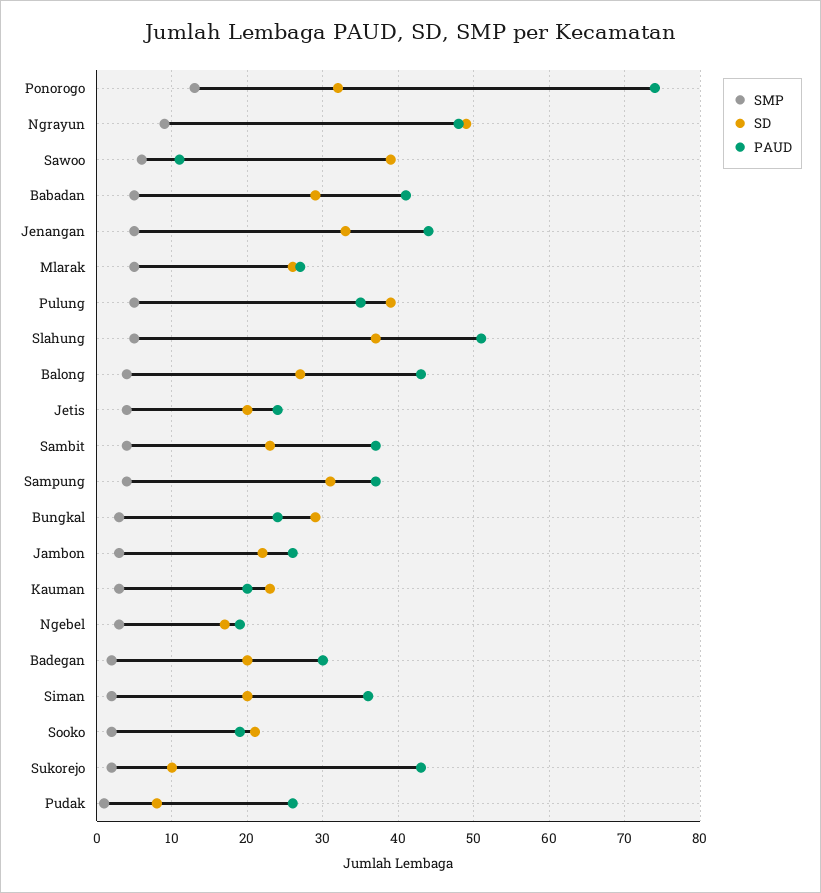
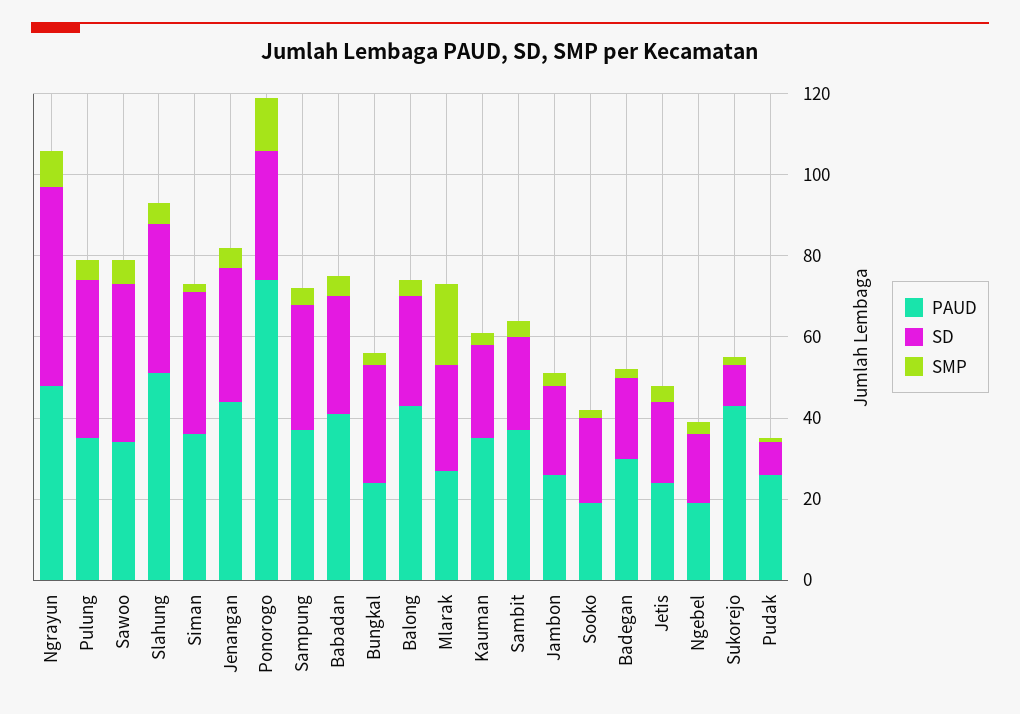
  {
    "SMP": {
      "Ponorogo": 13,
      "Ngrayun": 9,
      "Sawoo": 6,
      "Babadan": 5,
      "Jenangan": 5,
-     "Mlarak": 5,
+     "Mlarak": 20,
      "Pulung": 5,
      "Slahung": 5,
      "Balong": 4,
      "Jetis": 4,
      "Sambit": 4,
      "Sampung": 4,
      "Bungkal": 3,
      "Jambon": 3,
      "Kauman": 3,
      "Ngebel": 3,
      "Badegan": 2,
      "Siman": 2,
      "Sooko": 2,
      "Sukorejo": 2,
      "Pudak": 1
    },
    "SD": {
      "Ponorogo": 32,
      "Ngrayun": 49,
      "Sawoo": 39,
      "Babadan": 29,
      "Jenangan": 33,
      "Mlarak": 26,
      "Pulung": 39,
      "Slahung": 37,
      "Balong": 27,
      "Jetis": 20,
      "Sambit": 23,
      "Sampung": 31,
      "Bungkal": 29,
      "Jambon": 22,
      "Kauman": 23,
      "Ngebel": 17,
      "Badegan": 20,
-     "Siman": 20,
+     "Siman": 35,
      "Sooko": 21,
      "Sukorejo": 10,
      "Pudak": 8
    },
    "PAUD": {
      "Ponorogo": 74,
      "Ngrayun": 48,
-     "Sawoo": 11,
+     "Sawoo": 35,
      "Babadan": 41,
      "Jenangan": 44,
      "Mlarak": 27,
      "Pulung": 35,
      "Slahung": 51,
      "Balong": 43,
      "Jetis": 24,
      "Sambit": 37,
      "Sampung": 37,
      "Bungkal": 24,
      "Jambon": 26,
-     "Kauman": 20,
+     "Kauman": 35,
      "Ngebel": 19,
      "Badegan": 30,
      "Siman": 36,
      "Sooko": 19,
      "Sukorejo": 43,
      "Pudak": 26
    }
  }

